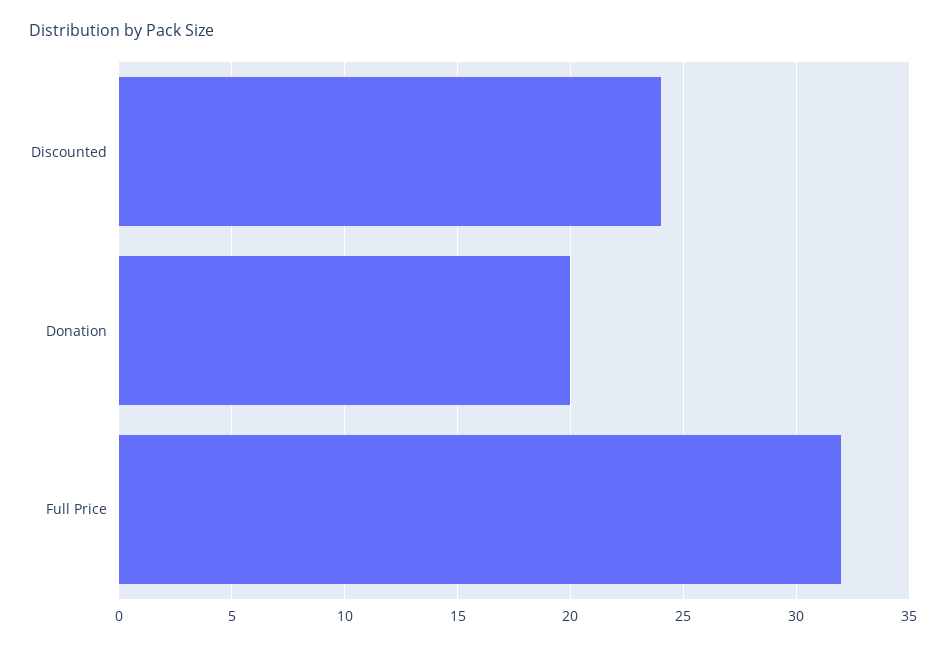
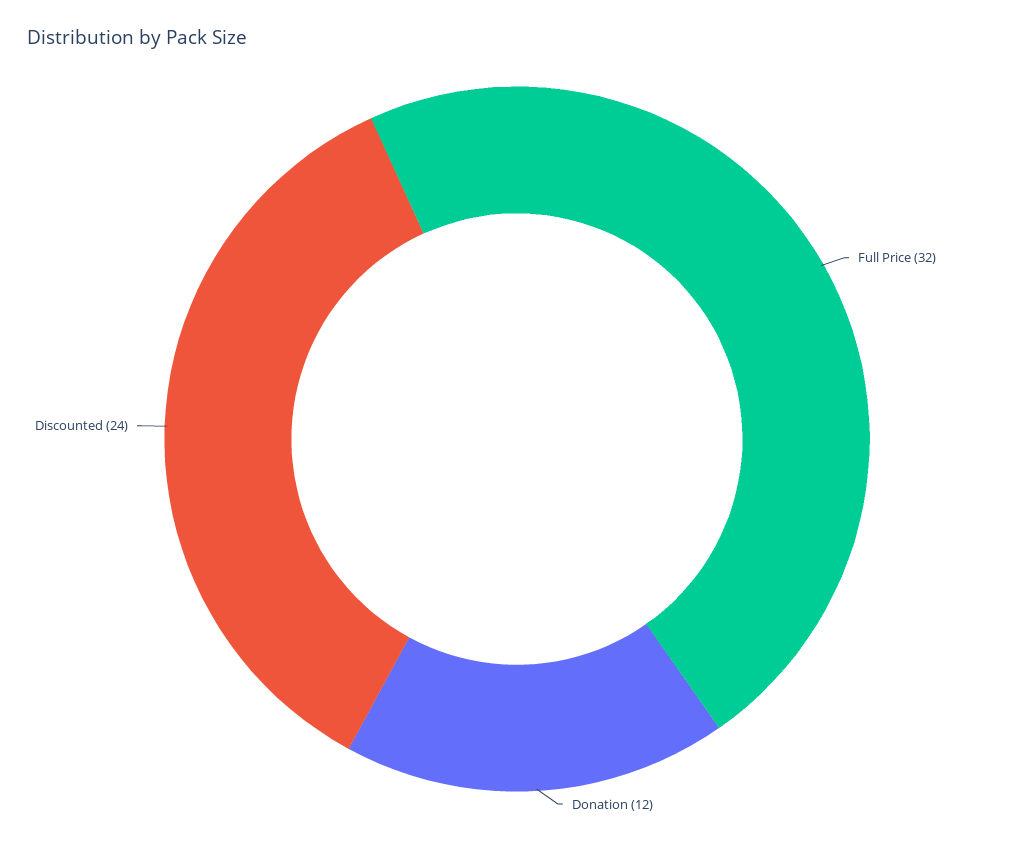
  {
    "Discounted": 24,
-   "Donation": 20,
+   "Donation": 12,
    "Full Price": 32
  }

